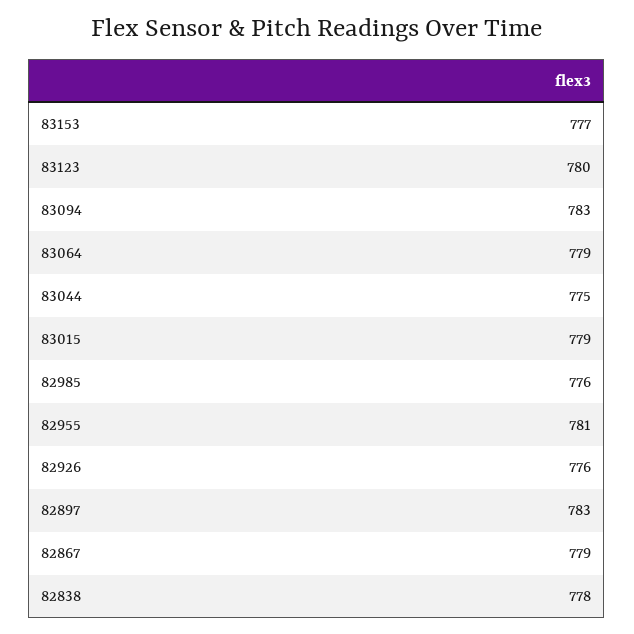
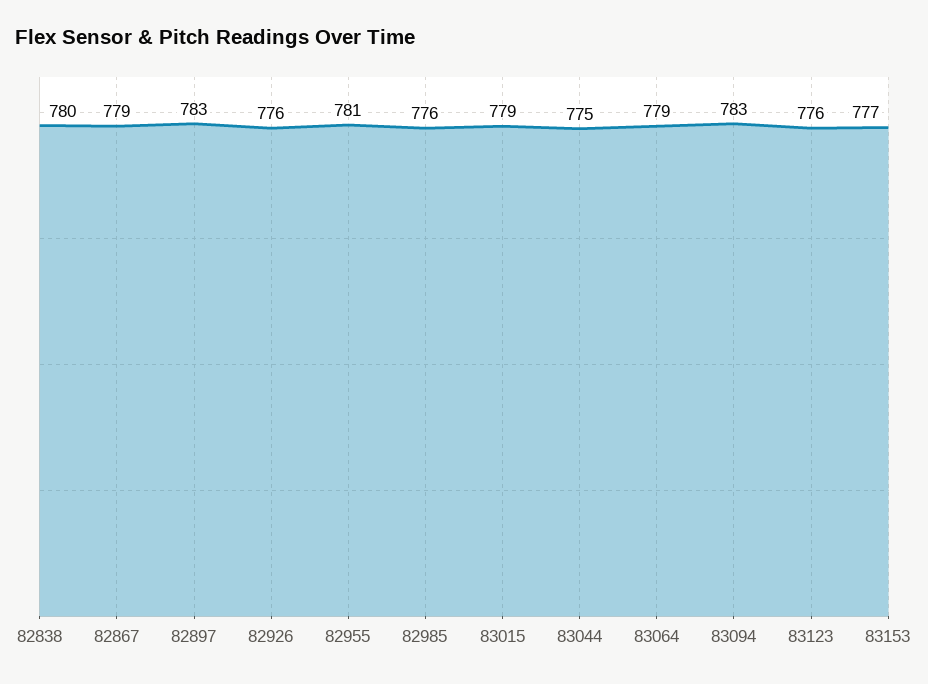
  {
    "83153": 777,
-   "83123": 780,
+   "83123": 776,
    "83094": 783,
    "83064": 779,
    "83044": 775,
    "83015": 779,
    "82985": 776,
    "82955": 781,
    "82926": 776,
    "82897": 783,
    "82867": 779,
-   "82838": 778
+   "82838": 780
  }

